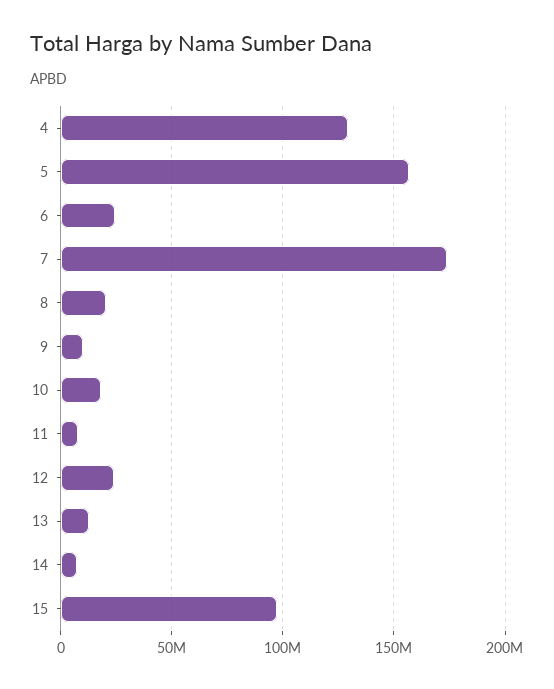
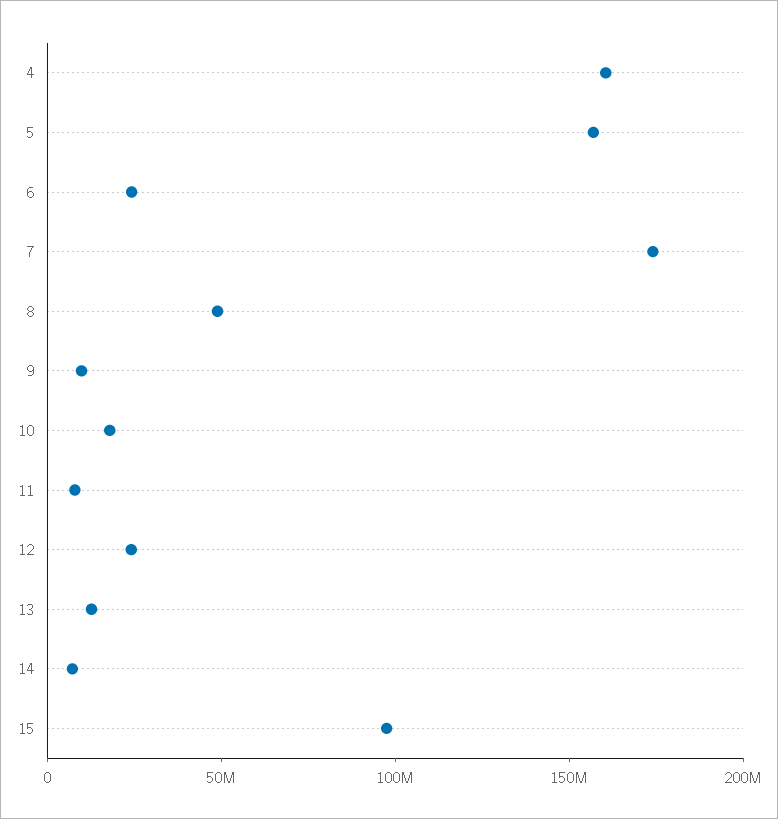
  {
-   "4": 130000000,
+   "4": 160000000,
    "5": 155000000,
    "6": 25000000,
    "7": 175000000,
-   "8": 20000000,
+   "8": 50000000,
    "9": 10000000,
    "10": 20000000,
    "11": 10000000,
    "12": 25000000,
    "13": 15000000,
    "14": 5000000,
    "15": 100000000
  }

